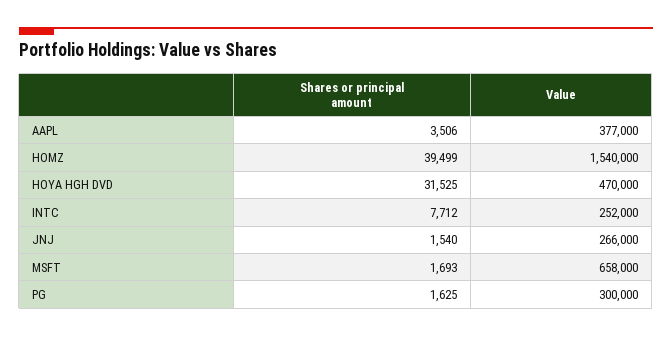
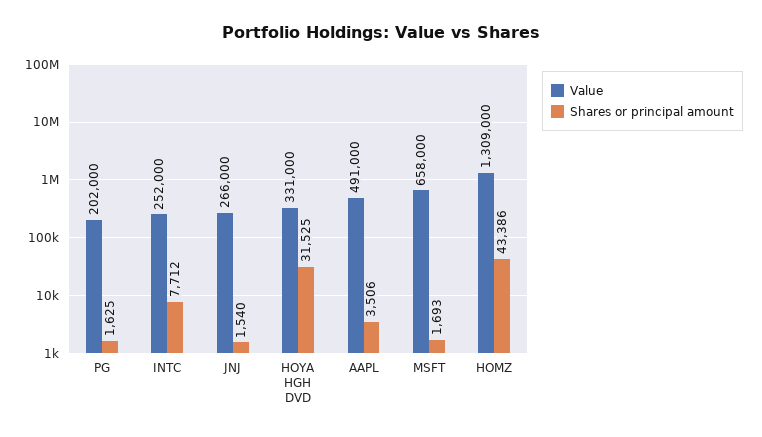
  {
    "Shares or principal amount": {
      "AAPL": 3506,
-     "HOMZ": 39499,
+     "HOMZ": 43386,
      "HOYA HGH DVD": 31525,
      "INTC": 7712,
      "JNJ": 1540,
      "MSFT": 1693,
      "PG": 1625
    },
    "Value": {
-     "AAPL": 377000,
+     "AAPL": 491000,
-     "HOMZ": 1540000,
+     "HOMZ": 1309000,
-     "HOYA HGH DVD": 470000,
+     "HOYA HGH DVD": 331000,
      "INTC": 252000,
      "JNJ": 266000,
      "MSFT": 658000,
-     "PG": 300000
+     "PG": 202000
    }
  }

